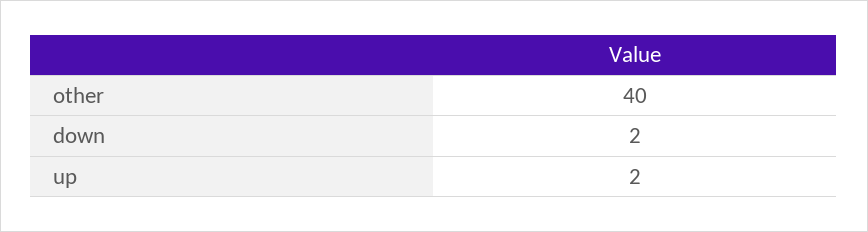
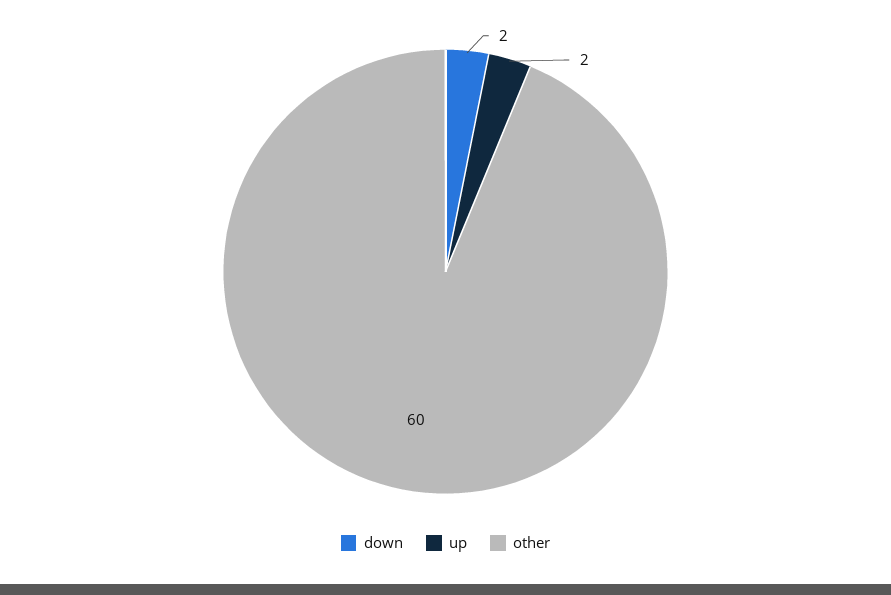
  {
-   "other": 40,
+   "other": 60,
    "down": 2,
    "up": 2
  }

